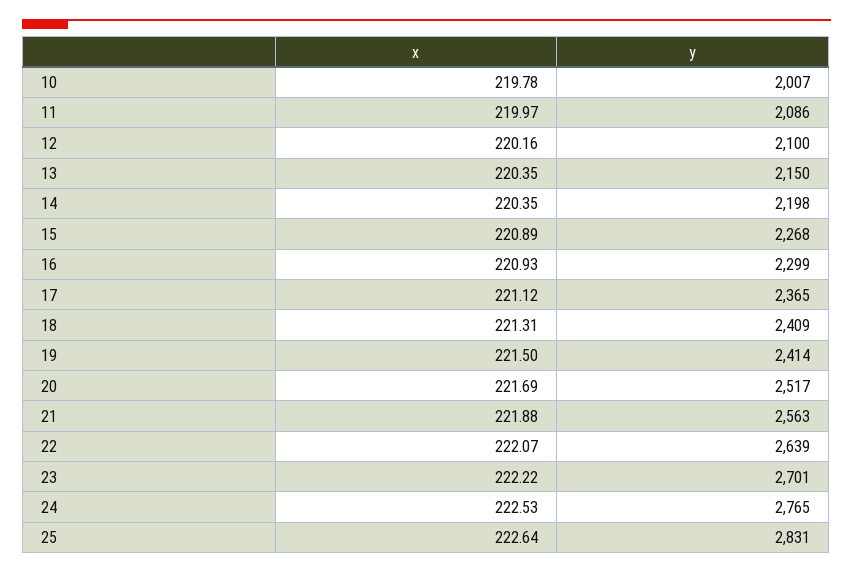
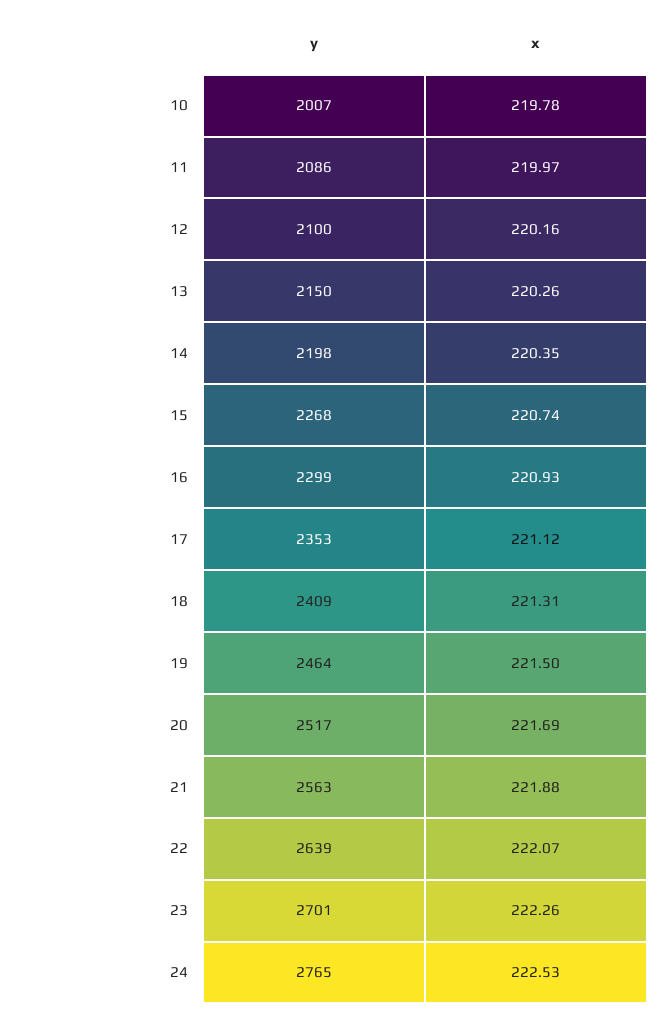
  {
    "x": {
      "10": 219.78,
      "11": 219.97,
      "12": 220.16,
-     "13": 220.35,
+     "13": 220.26,
      "14": 220.35,
-     "15": 220.89,
+     "15": 220.74,
      "16": 220.93,
      "17": 221.12,
      "18": 221.31,
      "19": 221.5,
      "20": 221.69,
      "21": 221.88,
      "22": 222.07,
-     "23": 222.22,
+     "23": 222.26,
-     "24": 222.53,
+     "24": 222.53
-     "25": 222.64
    },
    "y": {
      "10": 2007,
      "11": 2086,
      "12": 2100,
      "13": 2150,
      "14": 2198,
      "15": 2268,
      "16": 2299,
-     "17": 2365,
+     "17": 2353,
      "18": 2409,
-     "19": 2414,
+     "19": 2464,
      "20": 2517,
      "21": 2563,
      "22": 2639,
      "23": 2701,
-     "24": 2765,
+     "24": 2765
-     "25": 2831
    }
  }

